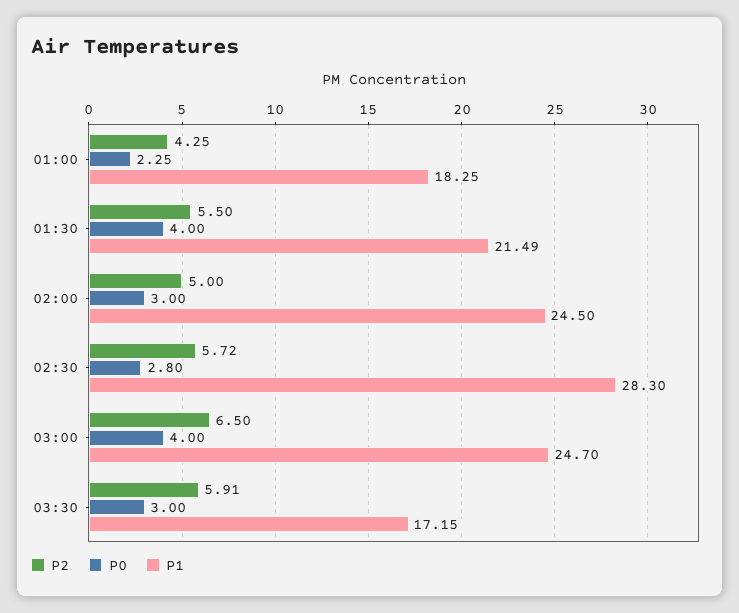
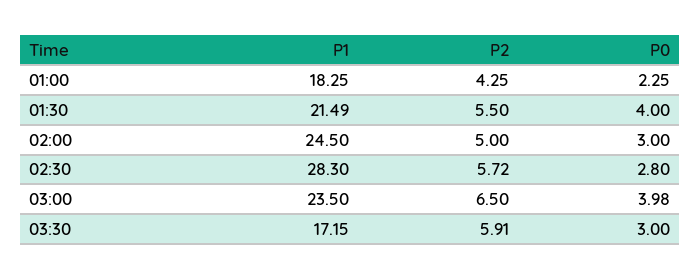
  {
    "P2": {
      "01:00": 4.25,
      "01:30": 5.5,
      "02:00": 5,
      "02:30": 5.72,
      "03:00": 6.5,
      "03:30": 5.91
    },
    "P0": {
      "01:00": 2.25,
      "01:30": 4,
      "02:00": 3,
      "02:30": 2.8,
-     "03:00": 4,
+     "03:00": 3.98,
      "03:30": 3
    },
    "P1": {
      "01:00": 18.25,
      "01:30": 21.49,
      "02:00": 24.5,
      "02:30": 28.3,
-     "03:00": 24.7,
+     "03:00": 23.5,
      "03:30": 17.15
    }
  }

